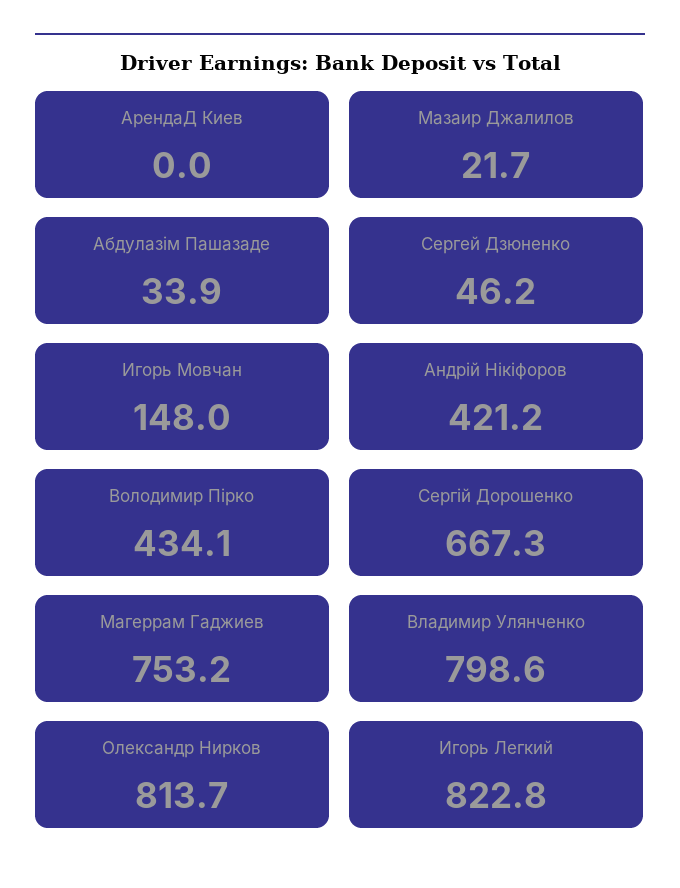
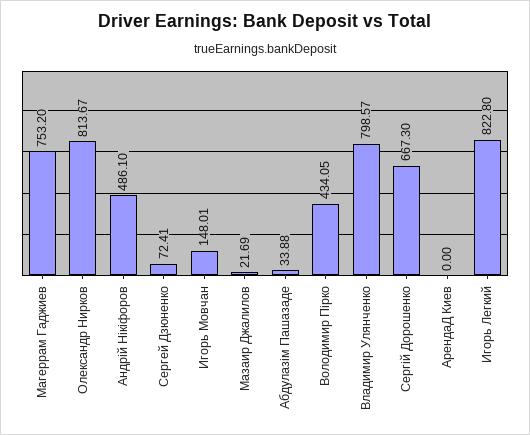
  {
    "АрендаД Киев": 0,
    "Мазаир Джалилов": 21.69,
    "Абдулазім Пашазаде": 33.88,
-   "Сергей Дзюненко": 46.2,
+   "Сергей Дзюненко": 72.41,
    "Игорь Мовчан": 148.01,
-   "Андрій Нікіфоров": 421.2,
+   "Андрій Нікіфоров": 486.1,
    "Володимир Пірко": 434.05,
    "Сергій Дорошенко": 667.3,
    "Магеррам Гаджиев": 753.2,
    "Владимир Улянченко": 798.57,
    "Олександр Нирков": 813.67,
    "Игорь Легкий": 822.8
  }

